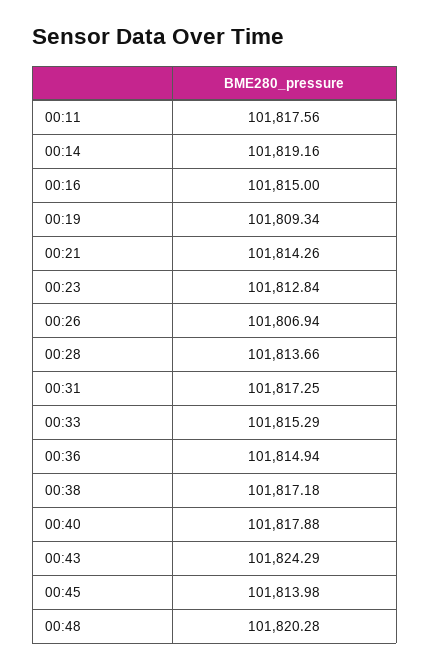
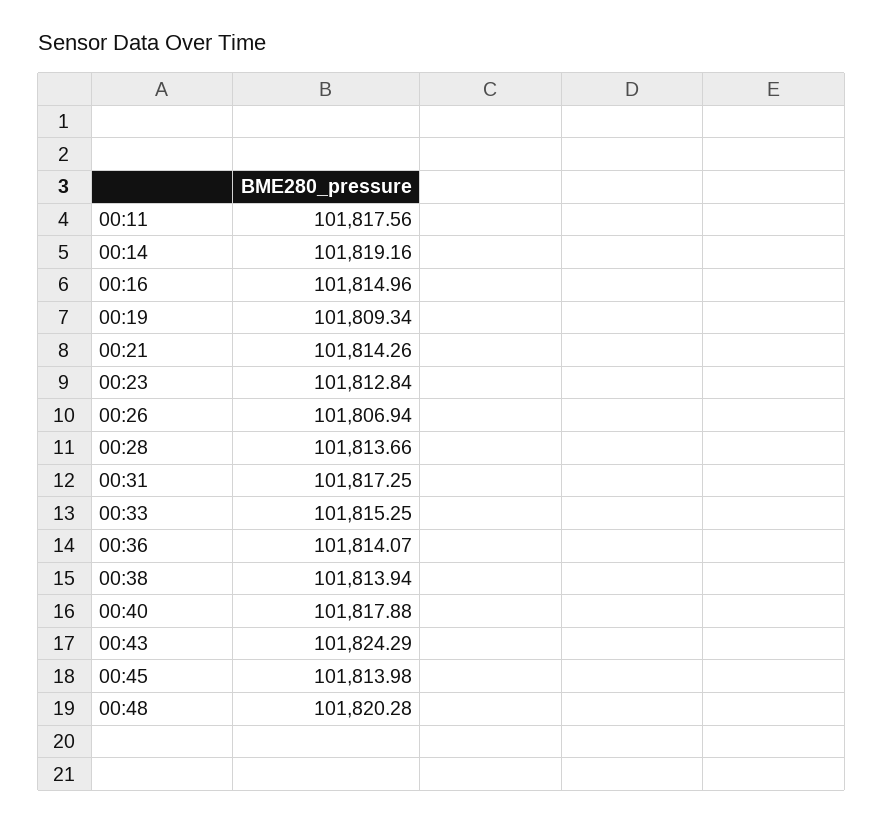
  {
    "00:11": 101817.56,
    "00:14": 101819.16,
-   "00:16": 101815,
+   "00:16": 101814.96,
    "00:19": 101809.34,
    "00:21": 101814.26,
    "00:23": 101812.84,
    "00:26": 101806.94,
    "00:28": 101813.66,
    "00:31": 101817.25,
-   "00:33": 101815.29,
+   "00:33": 101815.25,
-   "00:36": 101814.94,
+   "00:36": 101814.07,
-   "00:38": 101817.18,
+   "00:38": 101813.94,
    "00:40": 101817.88,
    "00:43": 101824.29,
    "00:45": 101813.98,
    "00:48": 101820.28
  }

